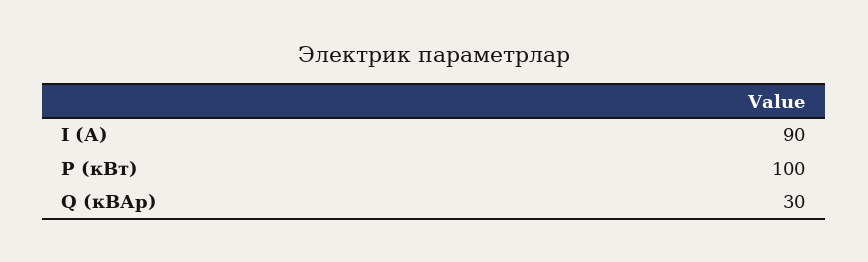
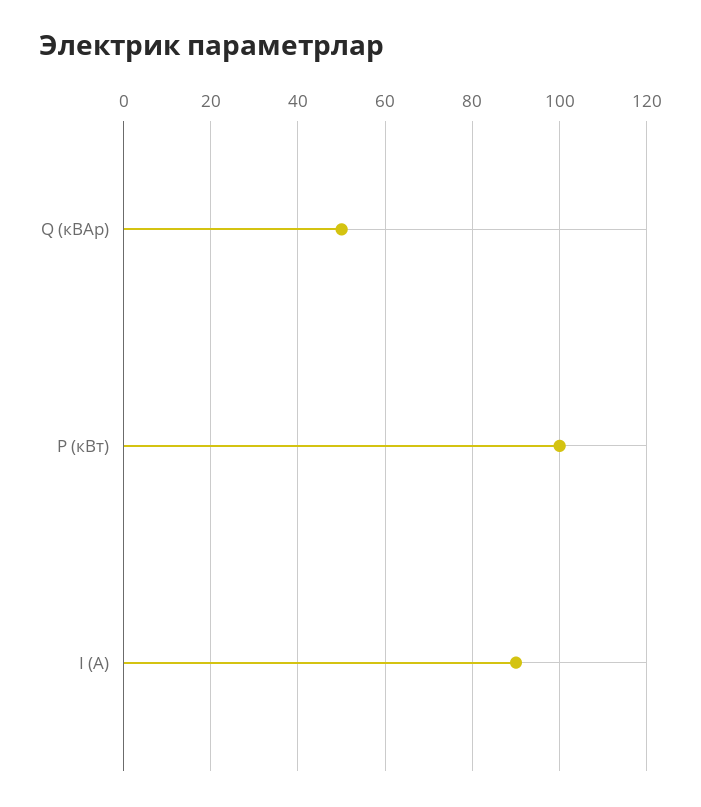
  {
    "I (А)": 90,
    "P (кВт)": 100,
-   "Q (кВАр)": 30
+   "Q (кВАр)": 50
  }

